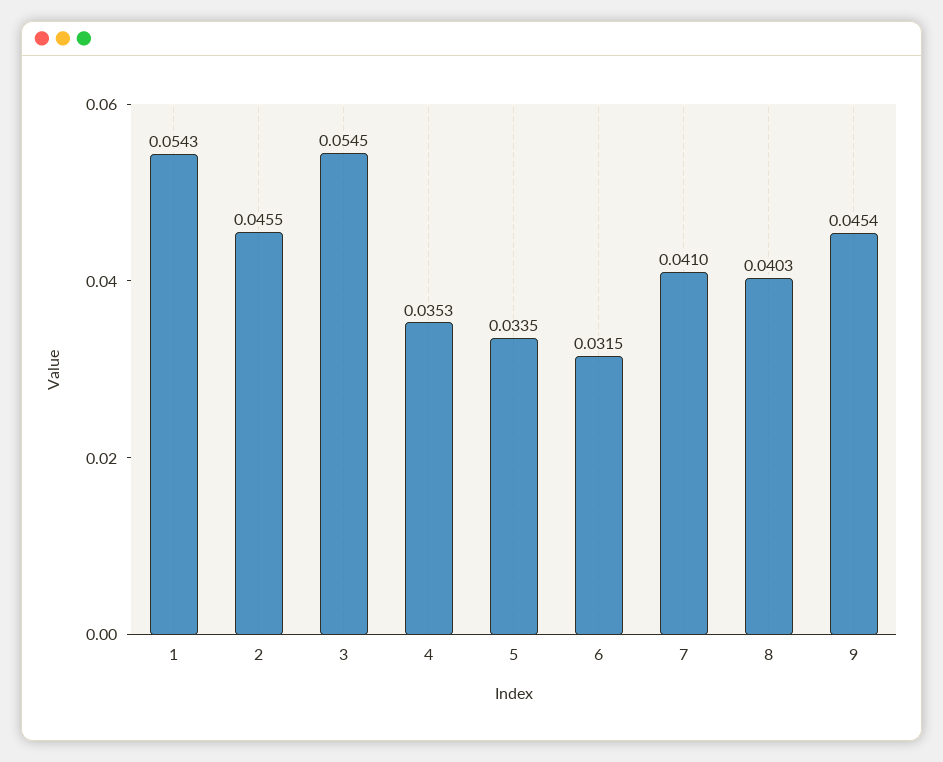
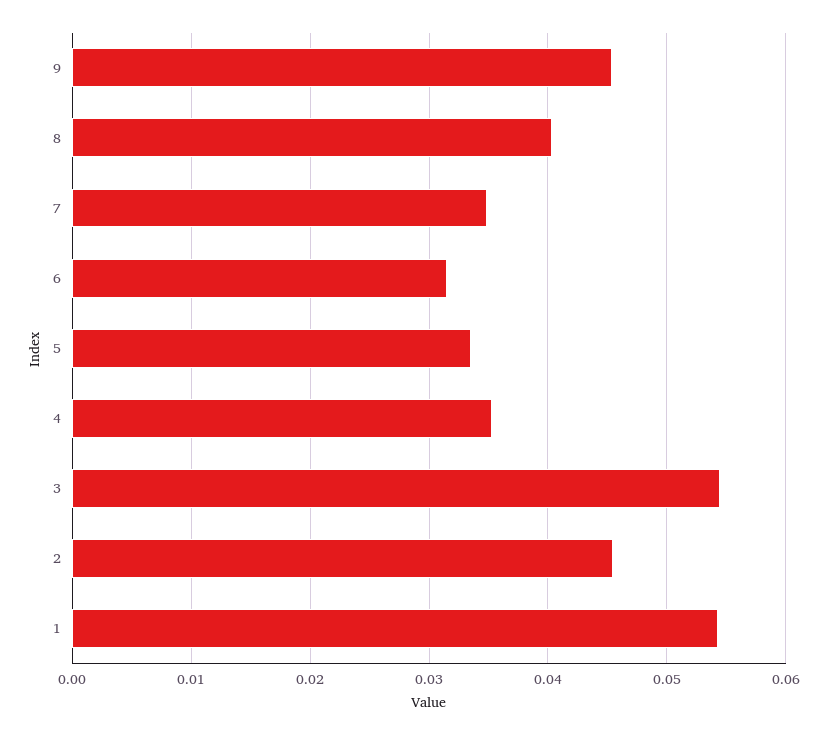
  {
    "1": 0.0543,
    "2": 0.0455,
    "3": 0.0545,
    "4": 0.0353,
    "5": 0.0335,
    "6": 0.0315,
-   "7": 0.041,
+   "7": 0.035,
    "8": 0.0403,
    "9": 0.0454
  }

